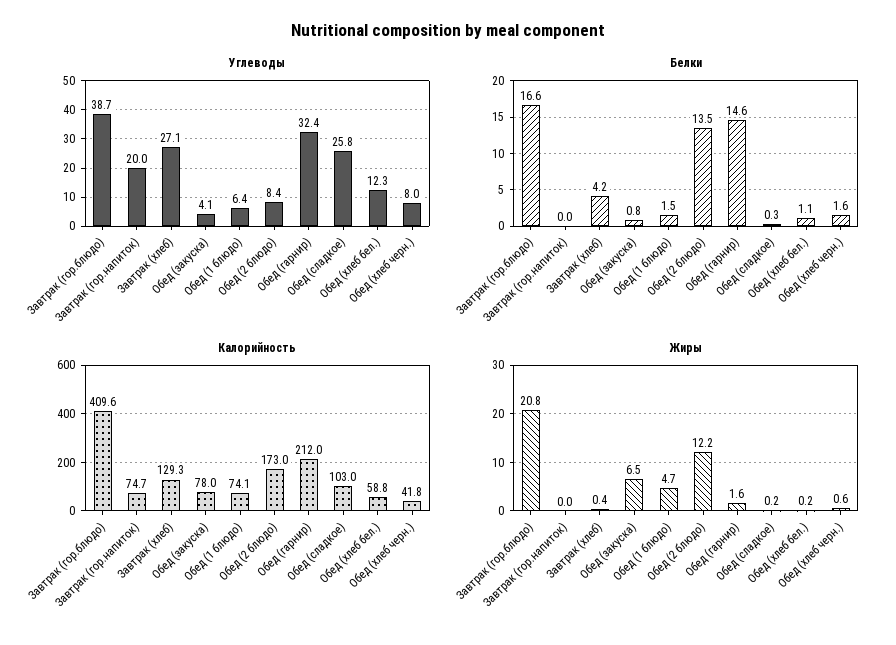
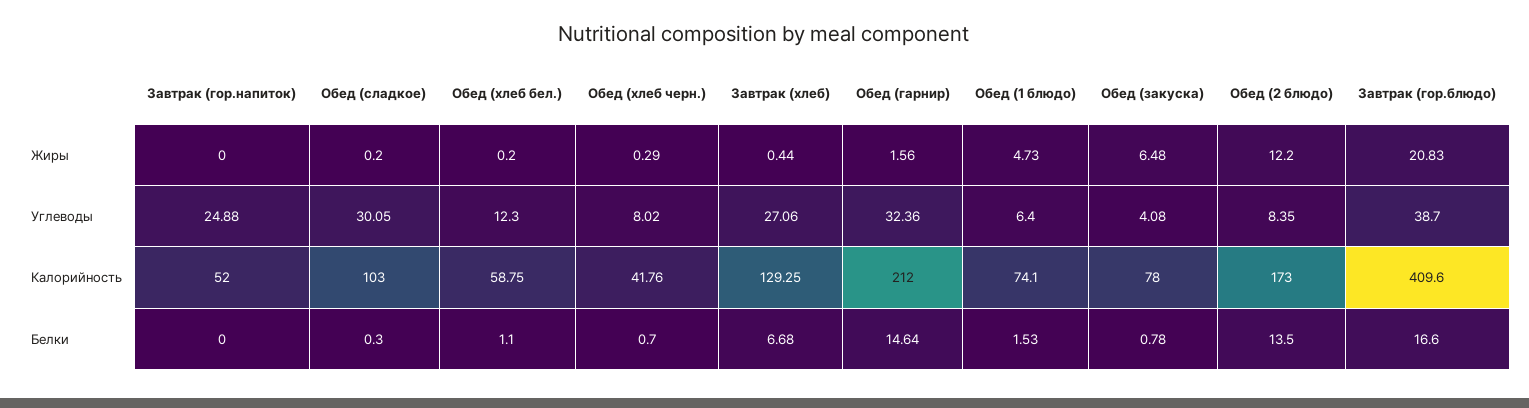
  {
    "Углеводы": {
      "Завтрак (гор.блюдо)": 38.7,
-     "Завтрак (гор.напиток)": 20,
+     "Завтрак (гор.напиток)": 24.88,
      "Завтрак (хлеб)": 27.06,
      "Обед (закуска)": 4.08,
      "Обед (1 блюдо)": 6.4,
      "Обед (2 блюдо)": 8.35,
      "Обед (гарнир)": 32.36,
-     "Обед (сладкое)": 25.8,
+     "Обед (сладкое)": 30.05,
      "Обед (хлеб бел.)": 12.3,
      "Обед (хлеб черн.)": 8.02
    },
    "Белки": {
      "Завтрак (гор.блюдо)": 16.6,
      "Завтрак (гор.напиток)": 0,
-     "Завтрак (хлеб)": 4.2,
+     "Завтрак (хлеб)": 6.68,
      "Обед (закуска)": 0.78,
      "Обед (1 блюдо)": 1.53,
      "Обед (2 блюдо)": 13.5,
      "Обед (гарнир)": 14.64,
      "Обед (сладкое)": 0.3,
      "Обед (хлеб бел.)": 1.1,
-     "Обед (хлеб черн.)": 1.6
+     "Обед (хлеб черн.)": 0.7
    },
    "Калорийность": {
      "Завтрак (гор.блюдо)": 409.6,
-     "Завтрак (гор.напиток)": 74.7,
+     "Завтрак (гор.напиток)": 52,
      "Завтрак (хлеб)": 129.25,
      "Обед (закуска)": 78,
      "Обед (1 блюдо)": 74.1,
      "Обед (2 блюдо)": 173,
      "Обед (гарнир)": 212,
      "Обед (сладкое)": 103,
      "Обед (хлеб бел.)": 58.75,
      "Обед (хлеб черн.)": 41.76
    },
    "Жиры": {
      "Завтрак (гор.блюдо)": 20.83,
      "Завтрак (гор.напиток)": 0,
      "Завтрак (хлеб)": 0.44,
      "Обед (закуска)": 6.48,
      "Обед (1 блюдо)": 4.73,
      "Обед (2 блюдо)": 12.2,
      "Обед (гарнир)": 1.56,
      "Обед (сладкое)": 0.2,
      "Обед (хлеб бел.)": 0.2,
-     "Обед (хлеб черн.)": 0.6
+     "Обед (хлеб черн.)": 0.29
    }
  }

